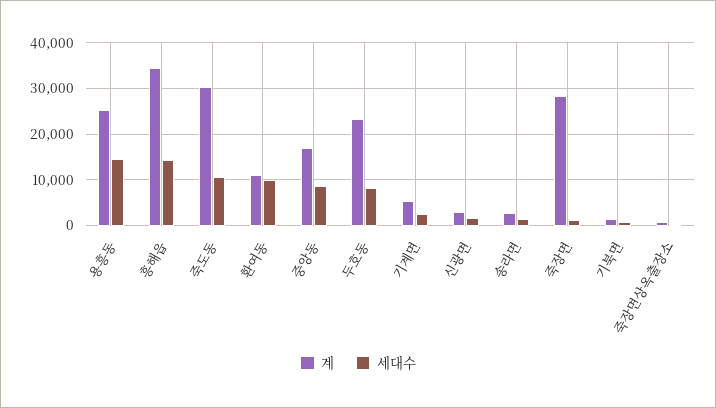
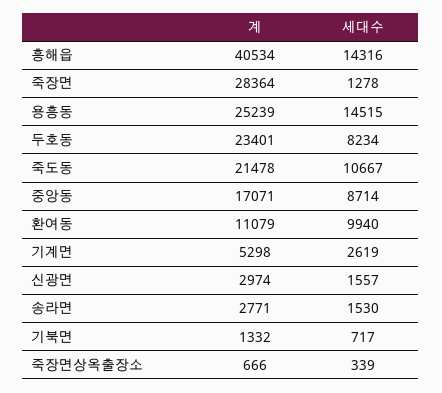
  {
    "계": {
      "용흥동": 25239,
-     "흥해읍": 34000,
+     "흥해읍": 40534,
-     "죽도동": 30000,
+     "죽도동": 21478,
      "환여동": 11079,
      "중앙동": 17071,
      "두호동": 23401,
      "기계면": 5298,
      "신광면": 2974,
      "송라면": 2771,
      "죽장면": 28364,
      "기북면": 1332,
      "죽장면상옥출장소": 666
    },
    "세대수": {
      "용흥동": 14515,
      "흥해읍": 14316,
      "죽도동": 10667,
      "환여동": 9940,
      "중앙동": 8714,
      "두호동": 8234,
      "기계면": 2619,
      "신광면": 1557,
      "송라면": 1530,
      "죽장면": 1278,
      "기북면": 717,
      "죽장면상옥출장소": 339
    }
  }

